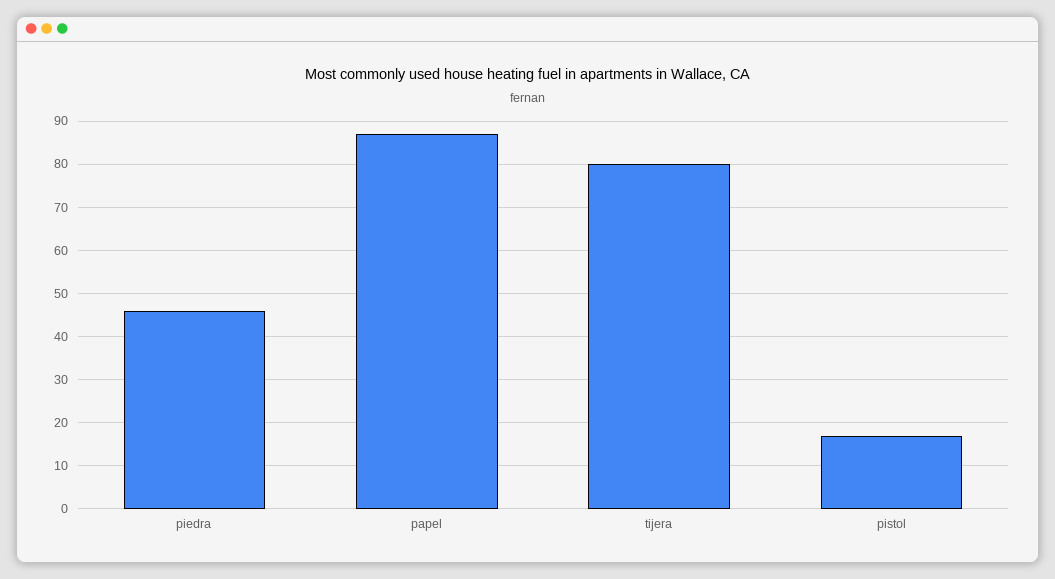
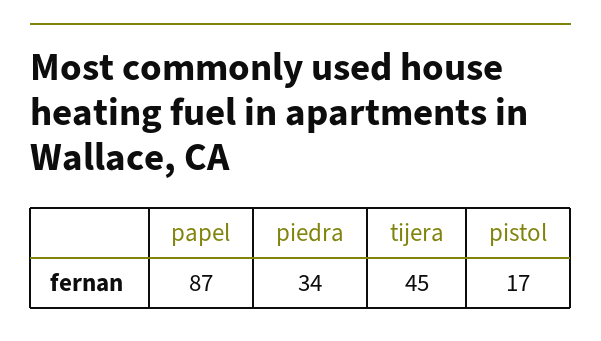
  {
-   "piedra": 45,
+   "piedra": 34,
    "papel": 87,
-   "tijera": 80,
+   "tijera": 45,
    "pistol": 17
  }

